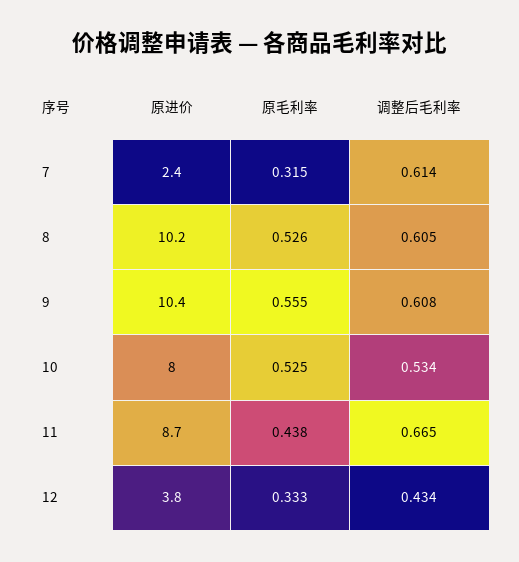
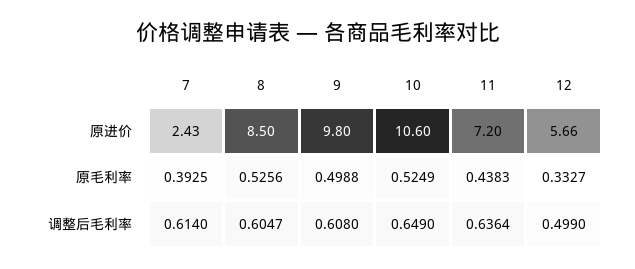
  {
    "原进价": {
      "7": 2.43,
-     "8": 10.2,
+     "8": 8.5,
-     "9": 10.4,
+     "9": 9.8,
-     "10": 8,
+     "10": 10.6,
-     "11": 8.7,
+     "11": 7.2,
-     "12": 3.8
+     "12": 5.66
    },
    "原毛利率": {
-     "7": 0.315,
+     "7": 0.3925,
      "8": 0.5256,
-     "9": 0.555,
+     "9": 0.4988,
      "10": 0.5249,
      "11": 0.4383,
      "12": 0.3327
    },
    "调整后毛利率": {
      "7": 0.614,
      "8": 0.6047,
      "9": 0.608,
-     "10": 0.534,
+     "10": 0.649,
-     "11": 0.665,
+     "11": 0.6364,
-     "12": 0.434
+     "12": 0.499
    }
  }

